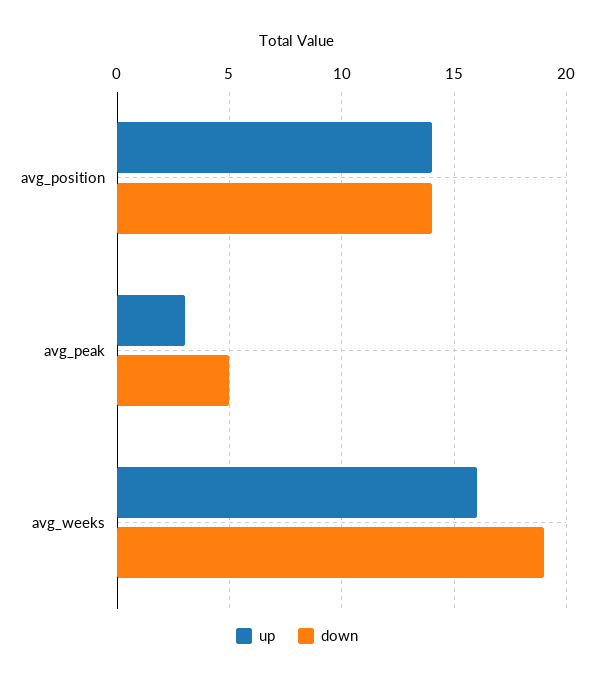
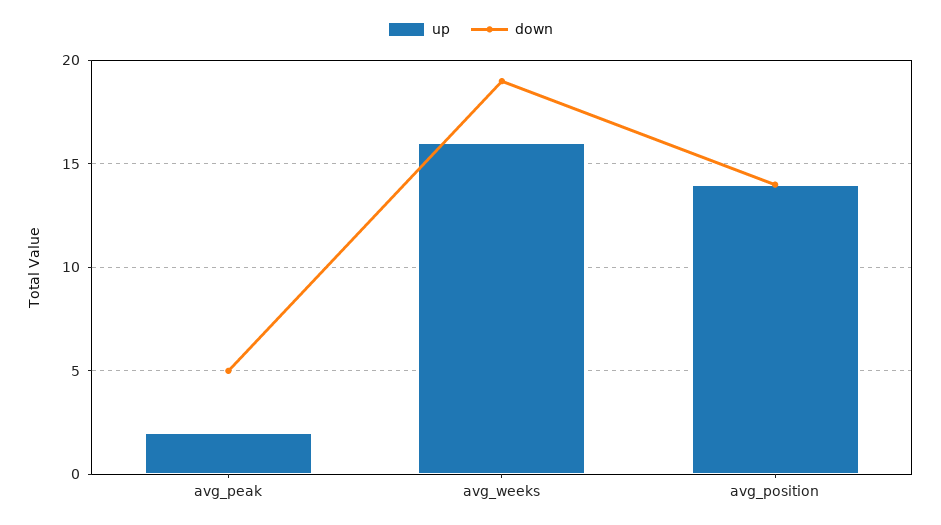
  {
    "up": {
      "avg_position": 14,
-     "avg_peak": 3,
+     "avg_peak": 2,
      "avg_weeks": 16
    },
    "down": {
      "avg_position": 14,
      "avg_peak": 5,
      "avg_weeks": 19
    }
  }

